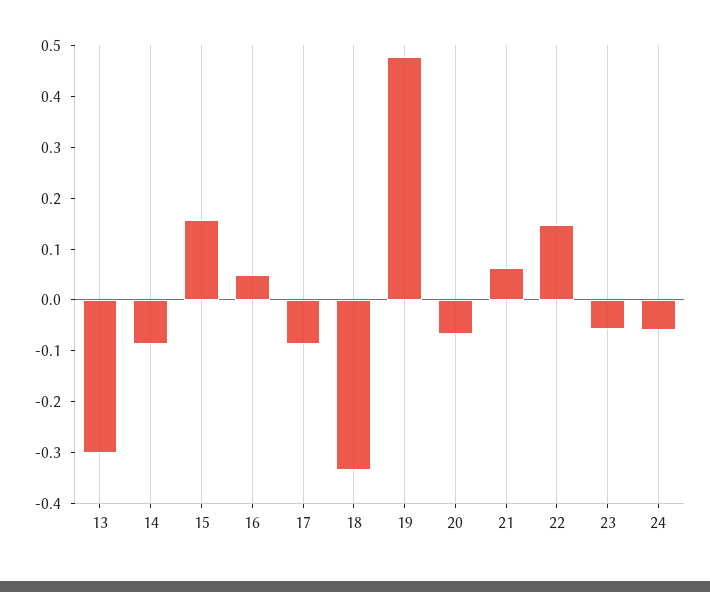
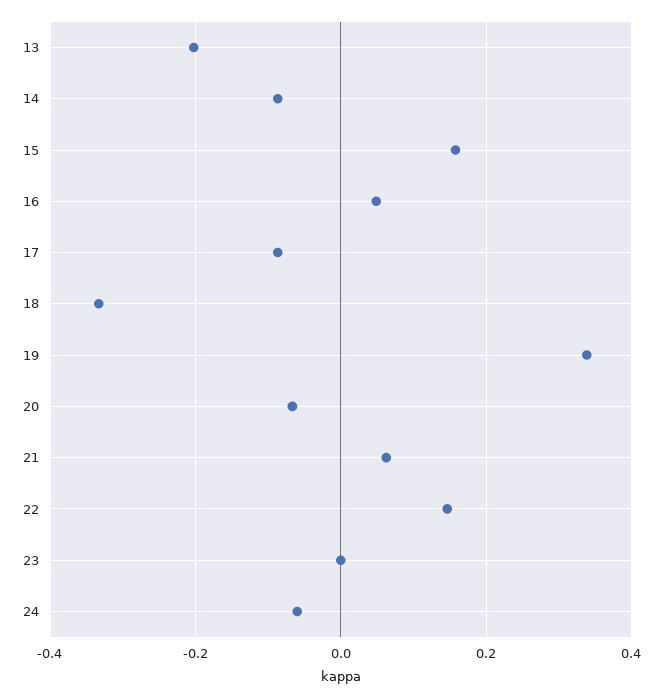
  {
-   "13": -0.3,
+   "13": -0.2,
    "14": -0.08,
    "15": 0.16,
    "16": 0.04,
    "17": -0.08,
    "18": -0.34,
-   "19": 0.48,
+   "19": 0.34,
    "20": -0.06,
    "21": 0.06,
    "22": 0.14,
-   "23": -0.06,
+   "23": 0,
    "24": -0.06
  }

